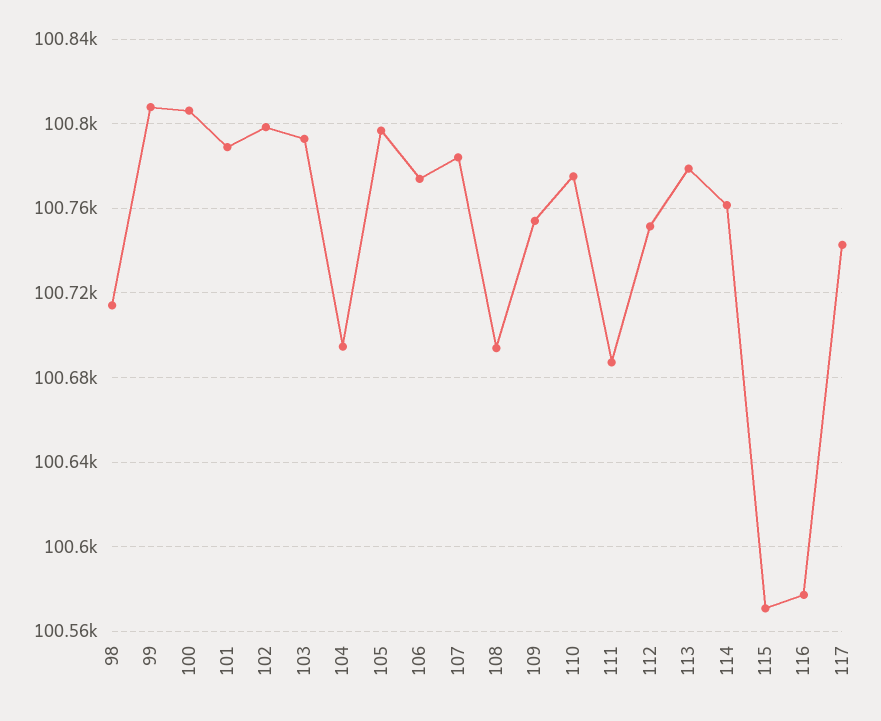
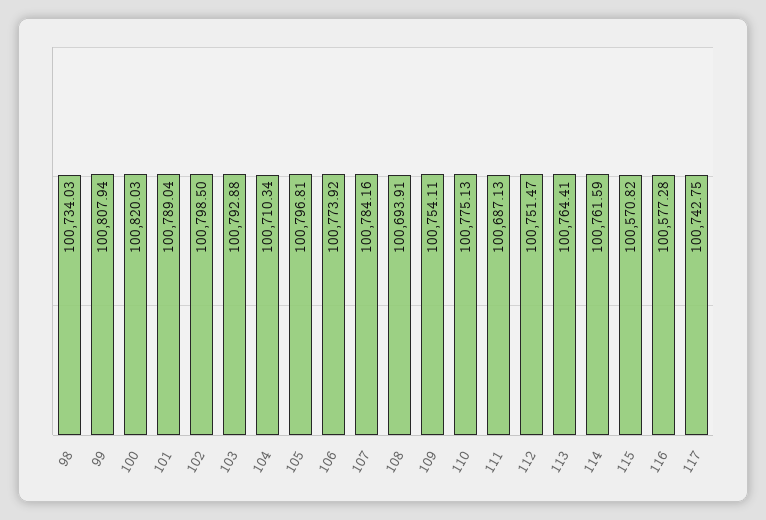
  {
-   "98": 100715,
+   "98": 100734.03,
    "99": 100807.94,
-   "100": 100805,
+   "100": 100820.03,
    "101": 100789.04,
    "102": 100798.5,
    "103": 100792.88,
-   "104": 100695,
+   "104": 100710.34,
    "105": 100796.81,
    "106": 100773.92,
    "107": 100784.16,
    "108": 100693.91,
    "109": 100754.11,
    "110": 100775.13,
    "111": 100687.13,
    "112": 100751.47,
-   "113": 100780,
+   "113": 100764.41,
    "114": 100761.59,
    "115": 100570.82,
    "116": 100577.28,
    "117": 100742.75
  }

